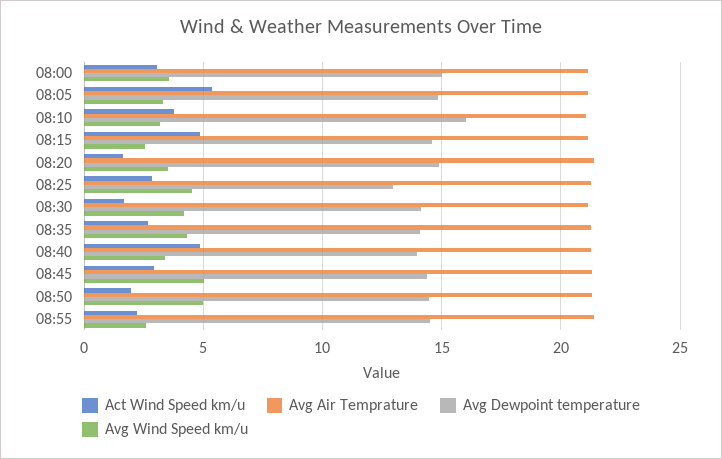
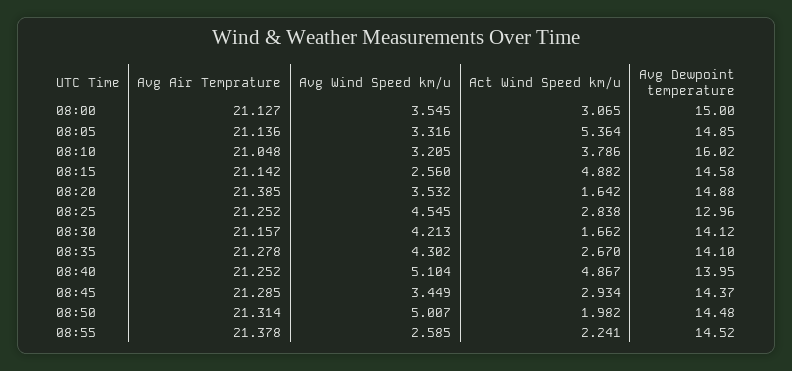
  {
    "Act Wind Speed km/u": {
      "08:00": 3.065,
      "08:05": 5.364,
      "08:10": 3.786,
      "08:15": 4.882,
      "08:20": 1.642,
      "08:25": 2.838,
      "08:30": 1.662,
      "08:35": 2.67,
      "08:40": 4.867,
      "08:45": 2.934,
      "08:50": 1.982,
      "08:55": 2.241
    },
    "Avg Air Temprature": {
      "08:00": 21.127,
      "08:05": 21.136,
      "08:10": 21.048,
      "08:15": 21.142,
      "08:20": 21.385,
      "08:25": 21.252,
      "08:30": 21.157,
      "08:35": 21.278,
      "08:40": 21.252,
      "08:45": 21.285,
      "08:50": 21.314,
      "08:55": 21.378
    },
    "Avg Dewpoint temperature": {
      "08:00": 15,
      "08:05": 14.85,
      "08:10": 16.02,
      "08:15": 14.58,
      "08:20": 14.88,
      "08:25": 12.96,
      "08:30": 14.12,
      "08:35": 14.1,
      "08:40": 13.95,
      "08:45": 14.37,
      "08:50": 14.48,
      "08:55": 14.52
    },
    "Avg Wind Speed km/u": {
      "08:00": 3.545,
      "08:05": 3.316,
      "08:10": 3.205,
      "08:15": 2.56,
      "08:20": 3.532,
      "08:25": 4.545,
      "08:30": 4.213,
      "08:35": 4.302,
-     "08:40": 3.5,
+     "08:40": 5.104,
-     "08:45": 5,
+     "08:45": 3.449,
      "08:50": 5.007,
      "08:55": 2.585
    }
  }

